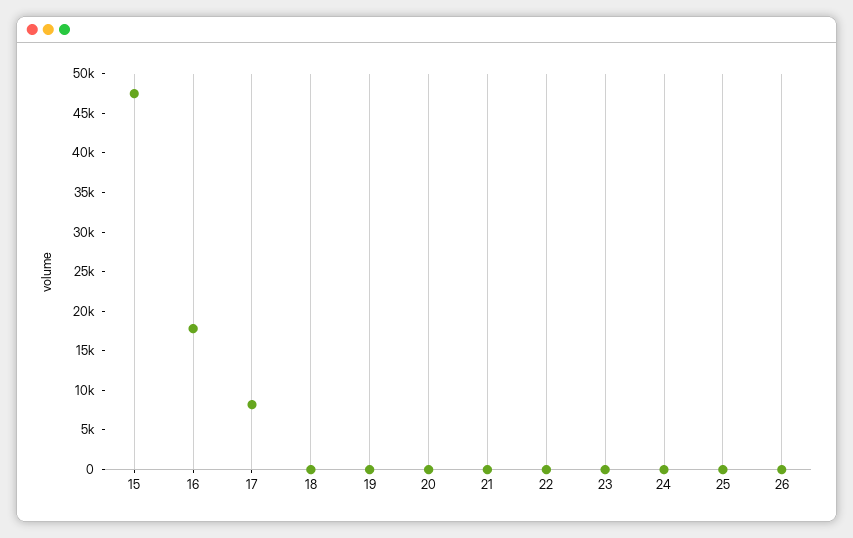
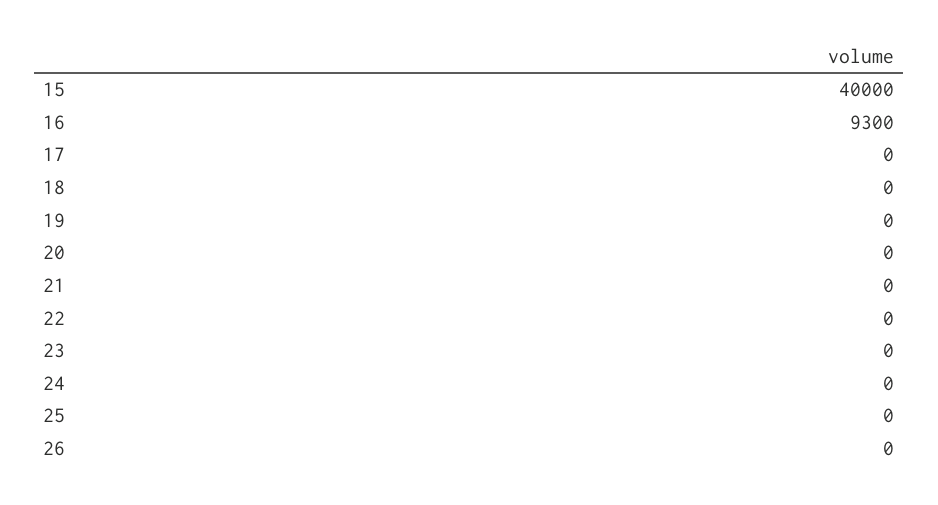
  {
-   "15": 47500,
+   "15": 40000,
-   "16": 17500,
+   "16": 9300,
-   "17": 7500,
+   "17": 0,
    "18": 0,
    "19": 0,
    "20": 0,
    "21": 0,
    "22": 0,
    "23": 0,
    "24": 0,
    "25": 0,
    "26": 0
  }

